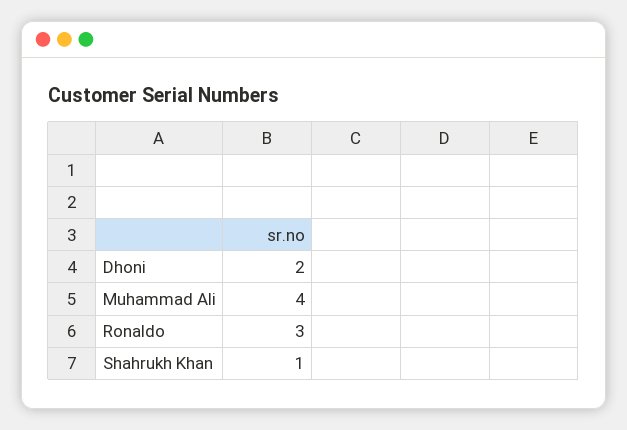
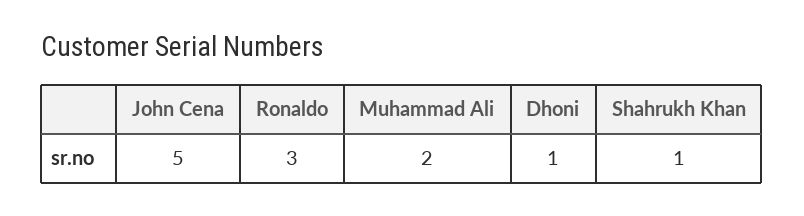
  {
-   "Dhoni": 2,
+   "Dhoni": 1,
-   "Muhammad Ali": 4,
+   "Muhammad Ali": 2,
    "Ronaldo": 3,
-   "Shahrukh Khan": 1
+   "Shahrukh Khan": 1,
+   "John Cena": 5
  }

